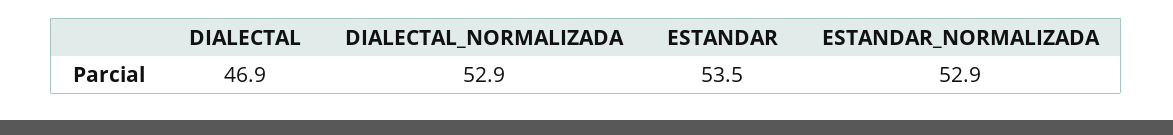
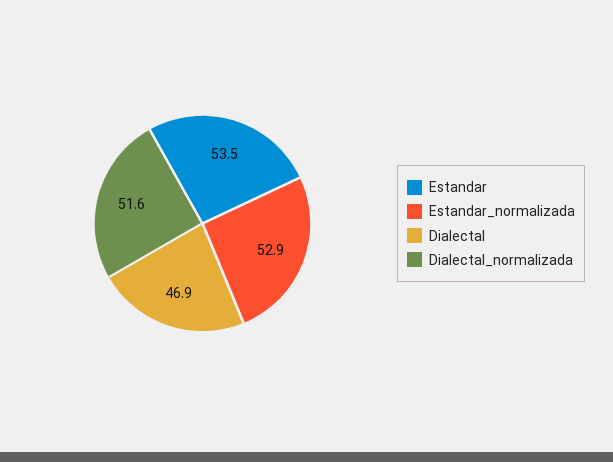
  {
    "DIALECTAL": 46.9,
-   "DIALECTAL_NORMALIZADA": 52.9,
+   "DIALECTAL_NORMALIZADA": 51.6,
    "ESTANDAR": 53.5,
    "ESTANDAR_NORMALIZADA": 52.9
  }

